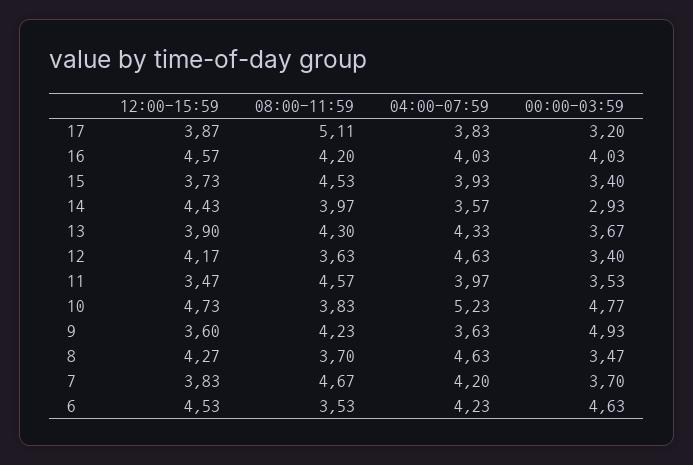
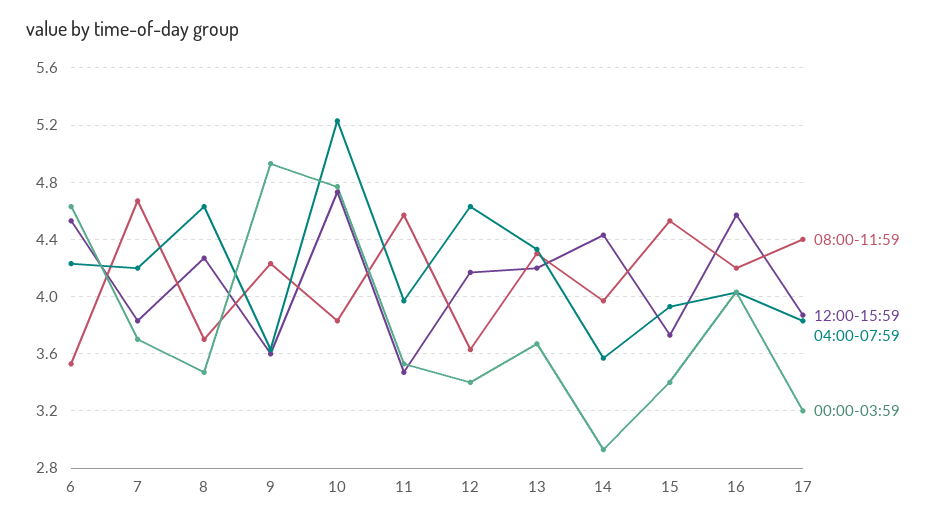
  {
    "12:00-15:59": {
      "17": 3.87,
      "16": 4.57,
      "15": 3.73,
      "14": 4.43,
-     "13": 3.9,
+     "13": 4.2,
      "12": 4.17,
      "11": 3.47,
      "10": 4.73,
      "9": 3.6,
      "8": 4.27,
      "7": 3.83,
      "6": 4.53
    },
    "08:00-11:59": {
-     "17": 5.11,
+     "17": 4.4,
      "16": 4.2,
      "15": 4.53,
      "14": 3.97,
      "13": 4.3,
      "12": 3.63,
      "11": 4.57,
      "10": 3.83,
      "9": 4.23,
      "8": 3.7,
      "7": 4.67,
      "6": 3.53
    },
    "04:00-07:59": {
      "17": 3.83,
      "16": 4.03,
      "15": 3.93,
      "14": 3.57,
      "13": 4.33,
      "12": 4.63,
      "11": 3.97,
      "10": 5.23,
      "9": 3.63,
      "8": 4.63,
      "7": 4.2,
      "6": 4.23
    },
    "00:00-03:59": {
      "17": 3.2,
      "16": 4.03,
      "15": 3.4,
      "14": 2.93,
      "13": 3.67,
      "12": 3.4,
      "11": 3.53,
      "10": 4.77,
      "9": 4.93,
      "8": 3.47,
      "7": 3.7,
      "6": 4.63
    }
  }

